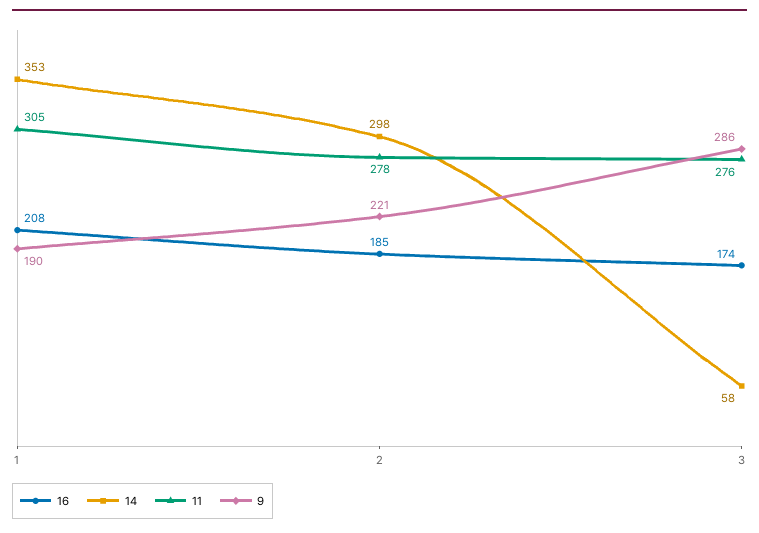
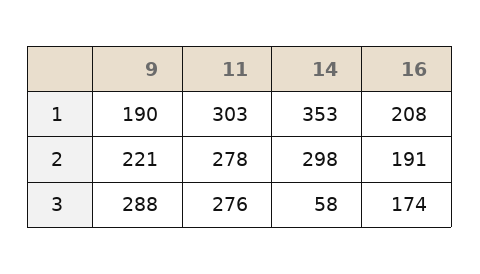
  {
    "16": {
      "1": 208,
-     "2": 185,
+     "2": 191,
      "3": 174
    },
    "14": {
      "1": 353,
      "2": 298,
      "3": 58
    },
    "11": {
-     "1": 305,
+     "1": 303,
      "2": 278,
      "3": 276
    },
    "9": {
      "1": 190,
      "2": 221,
-     "3": 286
+     "3": 288
    }
  }

